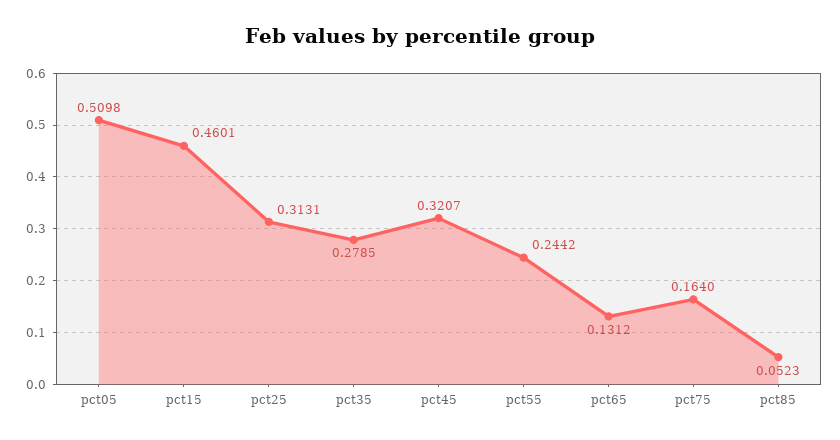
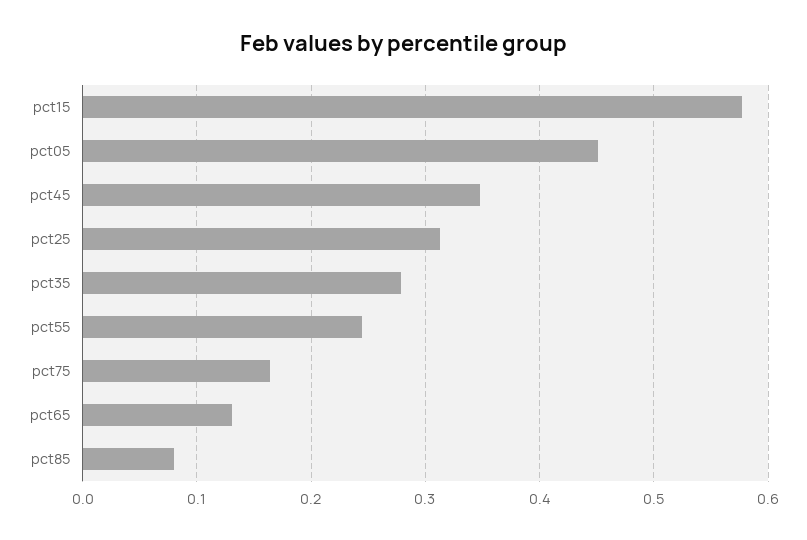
  {
-   "pct05": 0.5098,
+   "pct05": 0.45,
-   "pct15": 0.4601,
+   "pct15": 0.58,
    "pct25": 0.3131,
    "pct35": 0.2785,
-   "pct45": 0.3207,
+   "pct45": 0.35,
    "pct55": 0.2442,
    "pct65": 0.1312,
    "pct75": 0.164,
-   "pct85": 0.0523
+   "pct85": 0.08
  }

